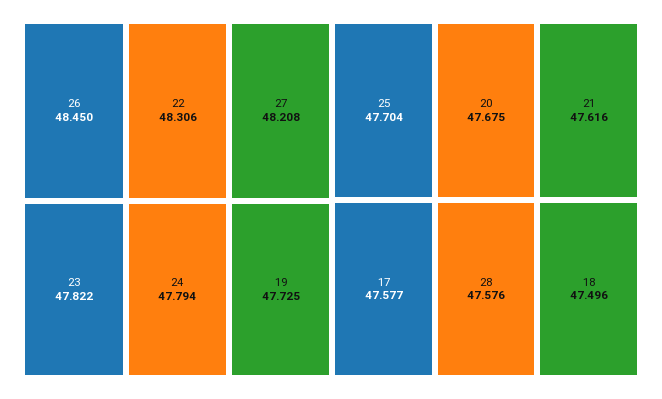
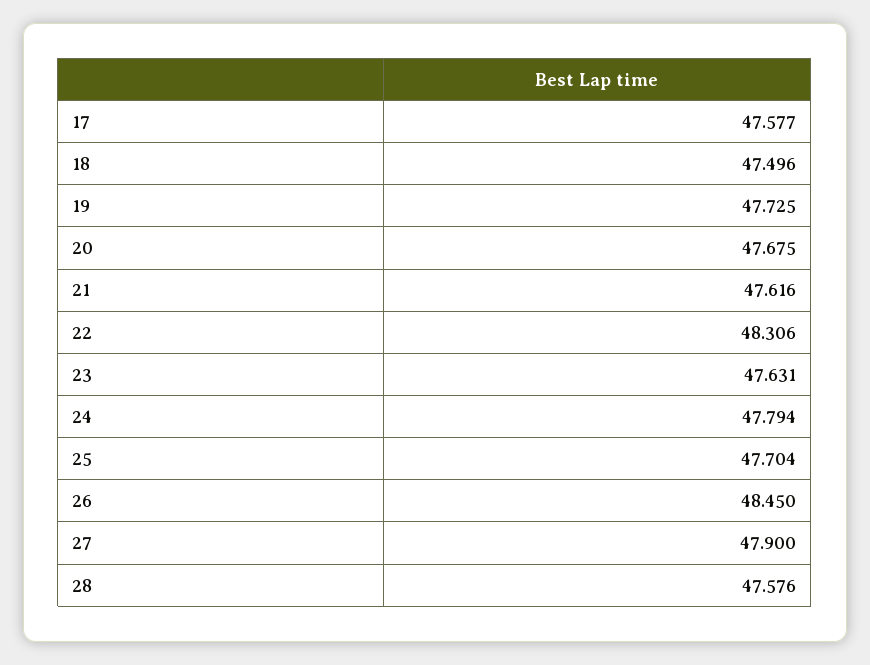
  {
    "26": 48.45,
    "22": 48.306,
-   "27": 48.208,
+   "27": 47.9,
-   "23": 47.822,
+   "23": 47.631,
    "24": 47.794,
    "19": 47.725,
    "25": 47.704,
    "20": 47.675,
    "21": 47.616,
    "17": 47.577,
    "28": 47.576,
    "18": 47.496
  }

